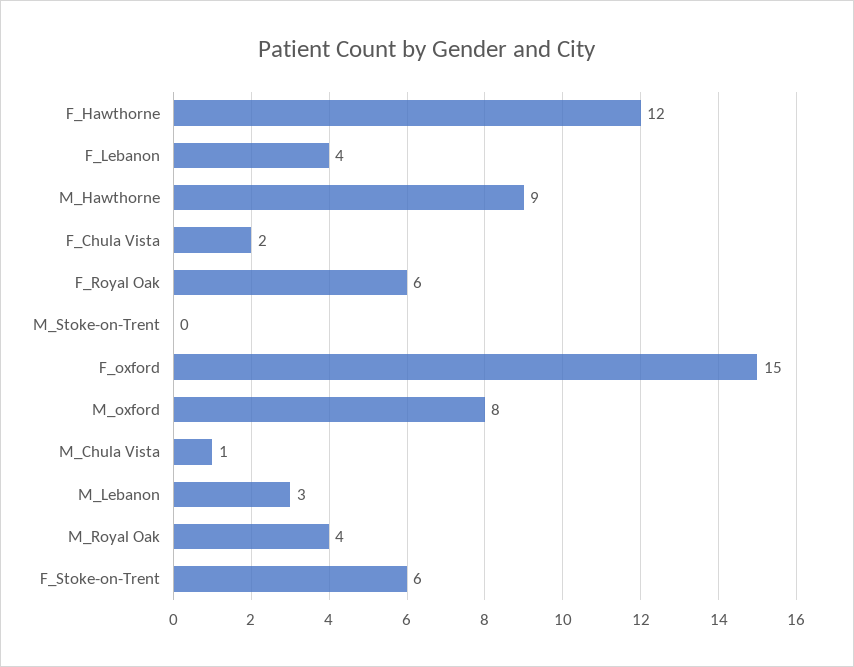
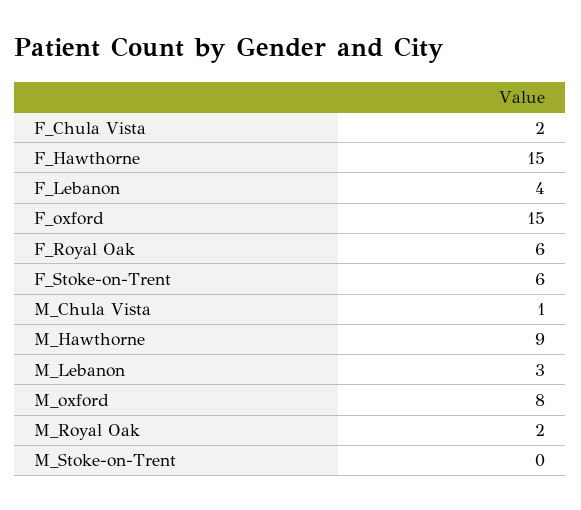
  {
-   "F_Hawthorne": 12,
+   "F_Hawthorne": 15,
    "F_Lebanon": 4,
    "M_Hawthorne": 9,
    "F_Chula Vista": 2,
    "F_Royal Oak": 6,
    "M_Stoke-on-Trent": 0,
    "F_oxford": 15,
    "M_oxford": 8,
    "M_Chula Vista": 1,
    "M_Lebanon": 3,
-   "M_Royal Oak": 4,
+   "M_Royal Oak": 2,
    "F_Stoke-on-Trent": 6
  }

